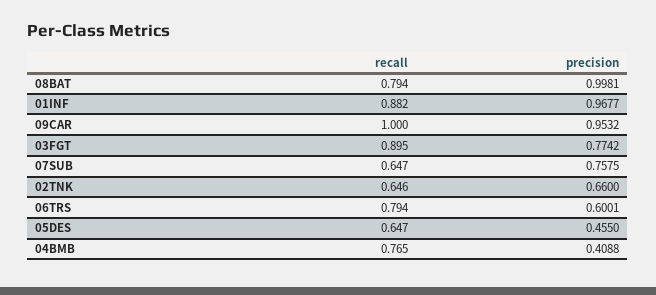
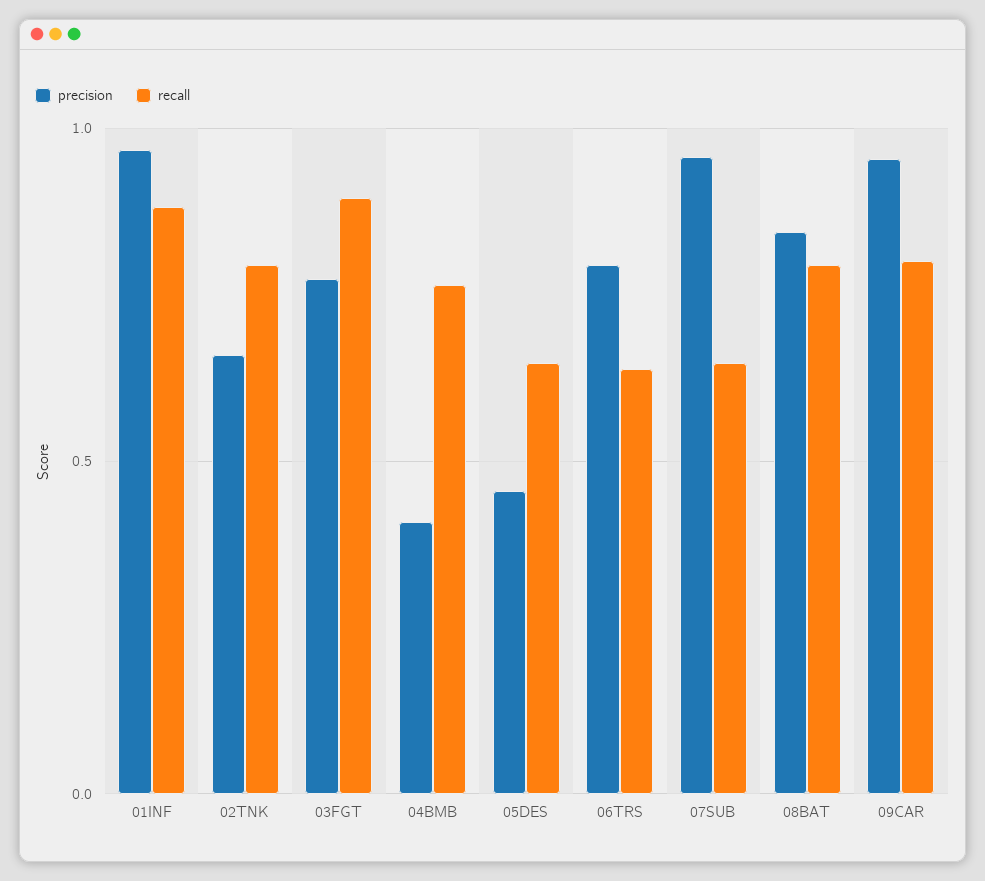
  {
    "recall": {
      "08BAT": 0.794,
      "01INF": 0.882,
-     "09CAR": 1,
+     "09CAR": 0.8,
      "03FGT": 0.895,
      "07SUB": 0.647,
-     "02TNK": 0.646,
+     "02TNK": 0.8,
-     "06TRS": 0.794,
+     "06TRS": 0.65,
      "05DES": 0.647,
      "04BMB": 0.765
    },
    "precision": {
-     "08BAT": 0.9981,
+     "08BAT": 0.85,
      "01INF": 0.9677,
      "09CAR": 0.9532,
      "03FGT": 0.7742,
-     "07SUB": 0.7575,
+     "07SUB": 0.95,
      "02TNK": 0.66,
-     "06TRS": 0.6001,
+     "06TRS": 0.8,
      "05DES": 0.455,
      "04BMB": 0.4088
    }
  }

